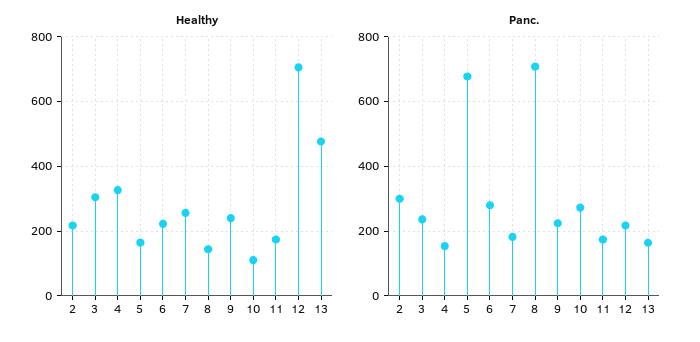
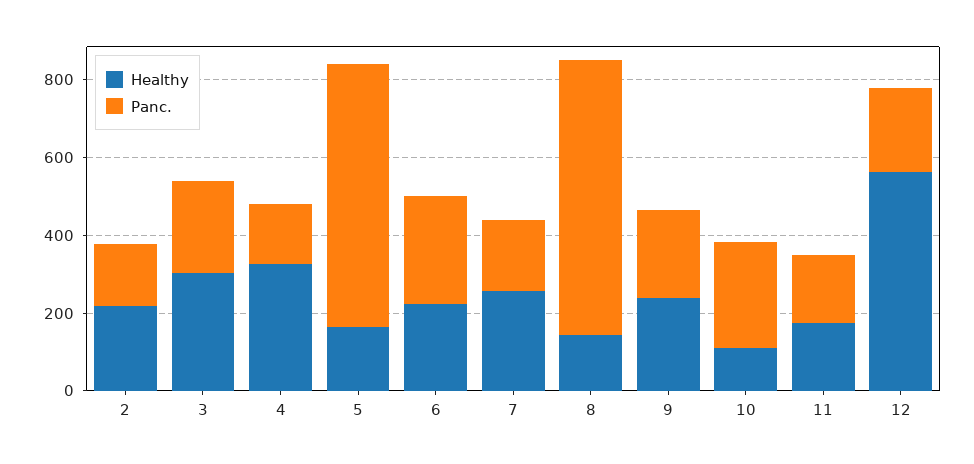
  {
    "Healthy": {
      "2": 220,
      "3": 300,
      "4": 320,
      "5": 160,
      "6": 220,
      "7": 260,
      "8": 140,
      "9": 240,
      "10": 120,
      "11": 180,
-     "12": 700,
+     "12": 550
-     "13": 480
    },
    "Panc.": {
-     "2": 300,
+     "2": 150,
      "3": 240,
      "4": 160,
      "5": 680,
      "6": 280,
      "7": 180,
      "8": 700,
      "9": 220,
      "10": 280,
      "11": 180,
-     "12": 220,
+     "12": 220
-     "13": 160
    }
  }

